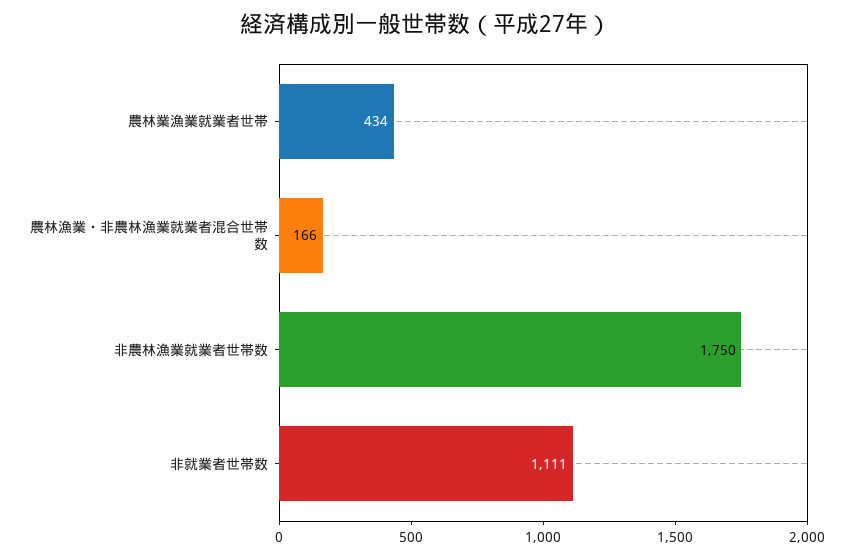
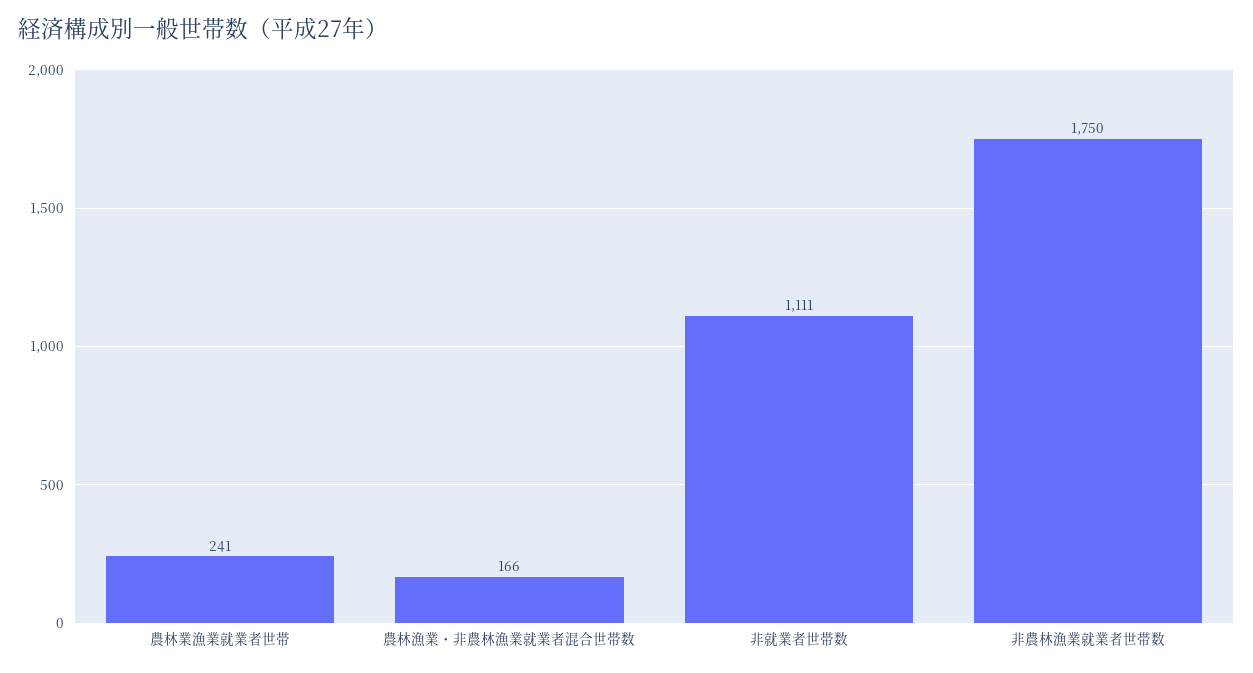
  {
-   "農林業漁業就業者世帯": 434,
+   "農林業漁業就業者世帯": 241,
    "農林漁業・非農林漁業就業者混合世帯数": 166,
    "非農林漁業就業者世帯数": 1750,
    "非就業者世帯数": 1111
  }

